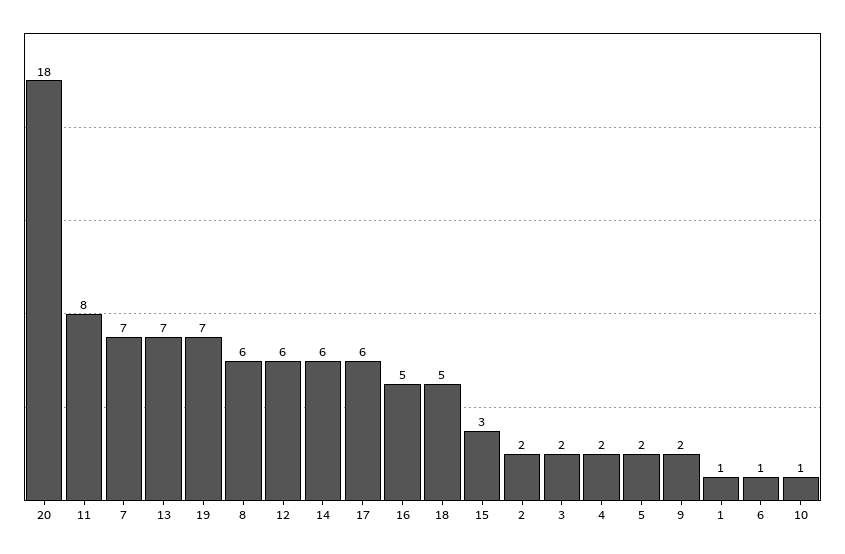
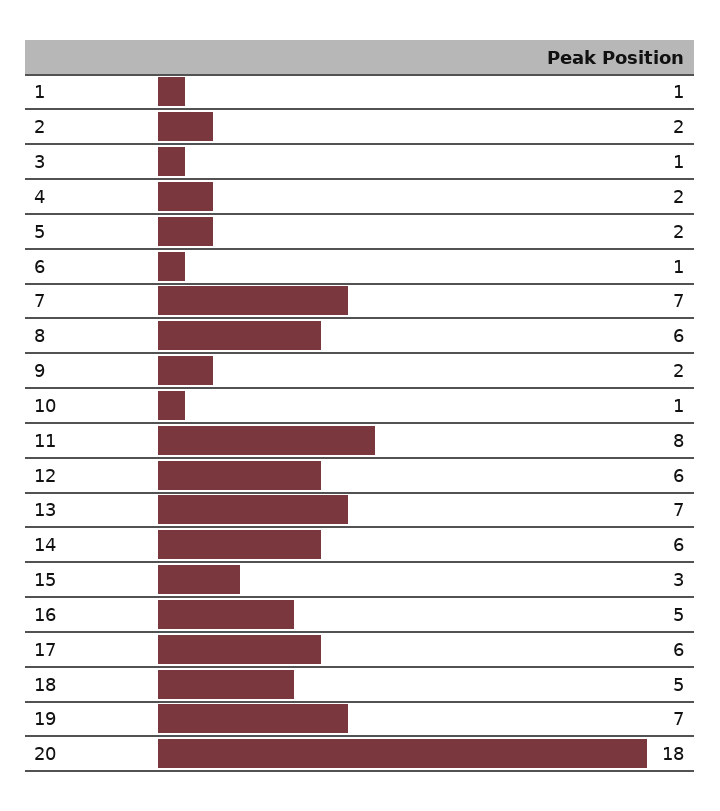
  {
    "20": 18,
    "11": 8,
    "7": 7,
    "13": 7,
    "19": 7,
    "8": 6,
    "12": 6,
    "14": 6,
    "17": 6,
    "16": 5,
    "18": 5,
    "15": 3,
    "2": 2,
-   "3": 2,
+   "3": 1,
    "4": 2,
    "5": 2,
    "9": 2,
    "1": 1,
    "6": 1,
    "10": 1
  }

